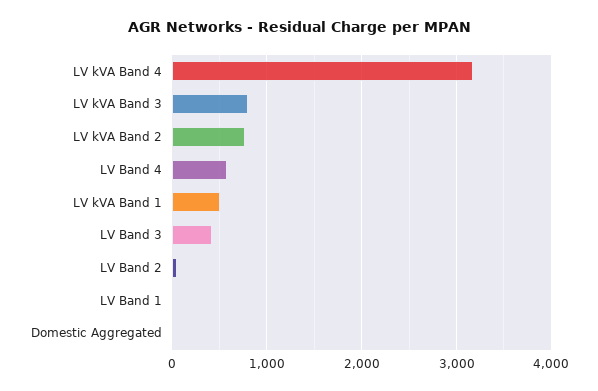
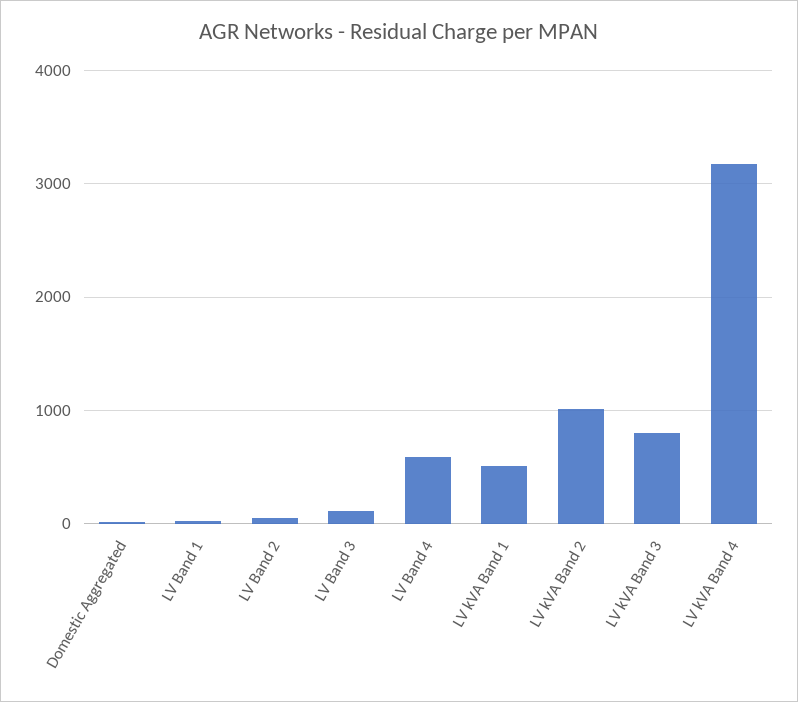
  {
    "LV kVA Band 4": 3200,
    "LV kVA Band 3": 800,
-   "LV kVA Band 2": 800,
+   "LV kVA Band 2": 1000,
    "LV Band 4": 600,
    "LV kVA Band 1": 500,
-   "LV Band 3": 400,
+   "LV Band 3": 100,
    "LV Band 2": 100,
    "LV Band 1": 0,
    "Domestic Aggregated": 0
  }

